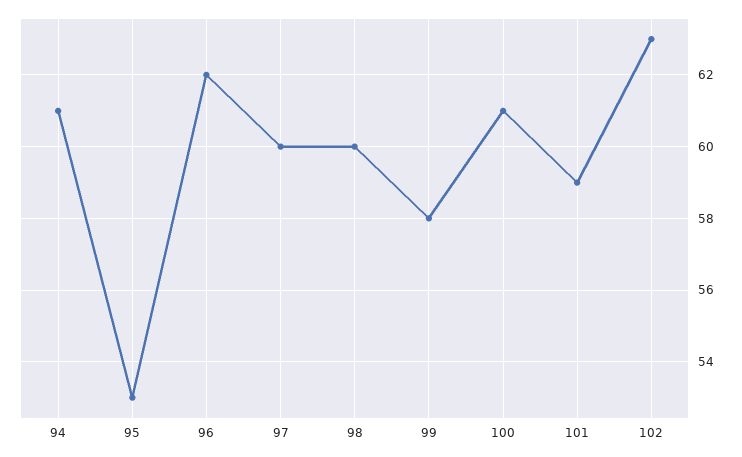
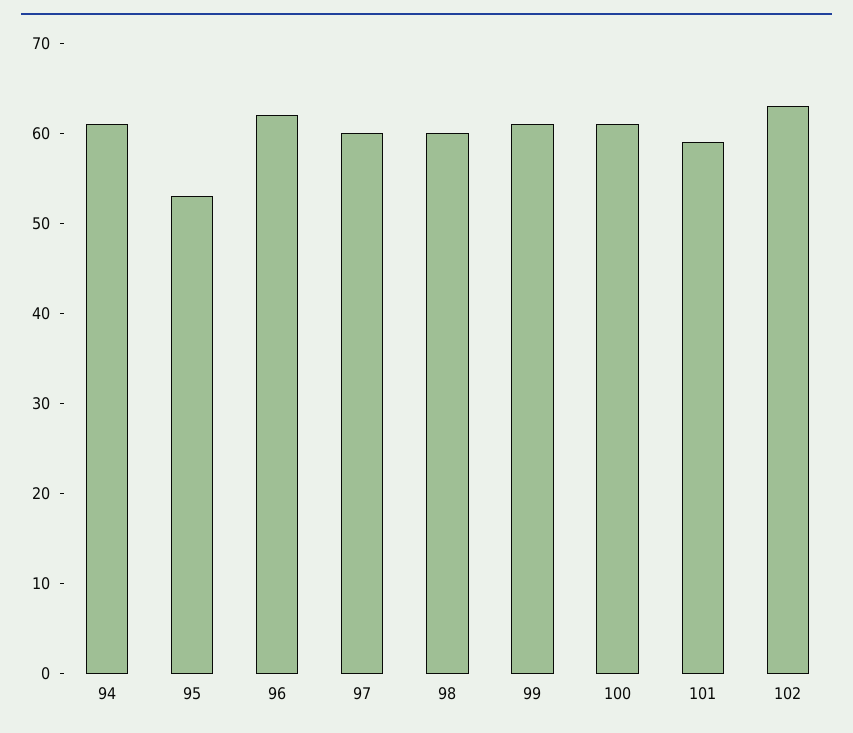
  {
    "94": 61,
    "95": 53,
    "96": 62,
    "97": 60,
    "98": 60,
-   "99": 58,
+   "99": 61,
    "100": 61,
    "101": 59,
    "102": 63
  }

